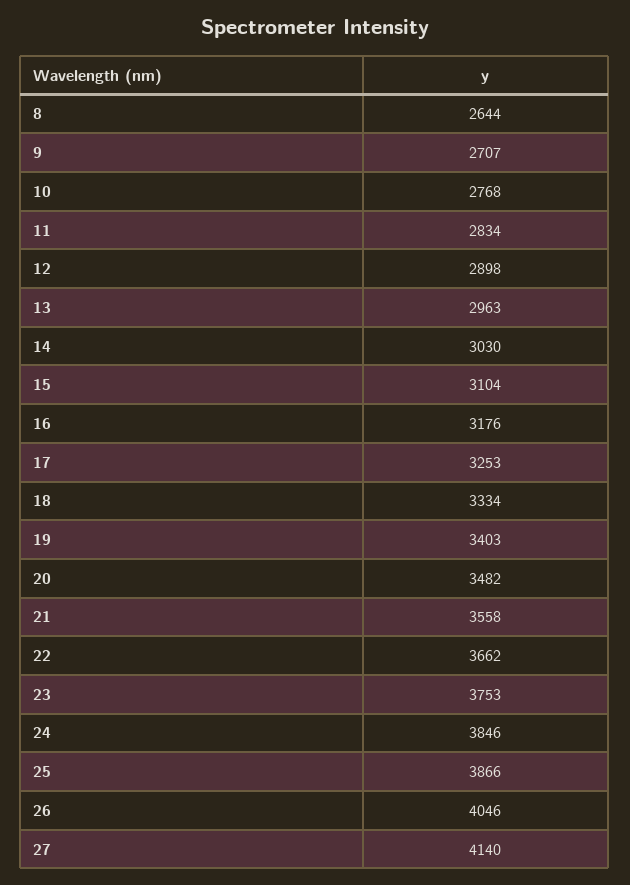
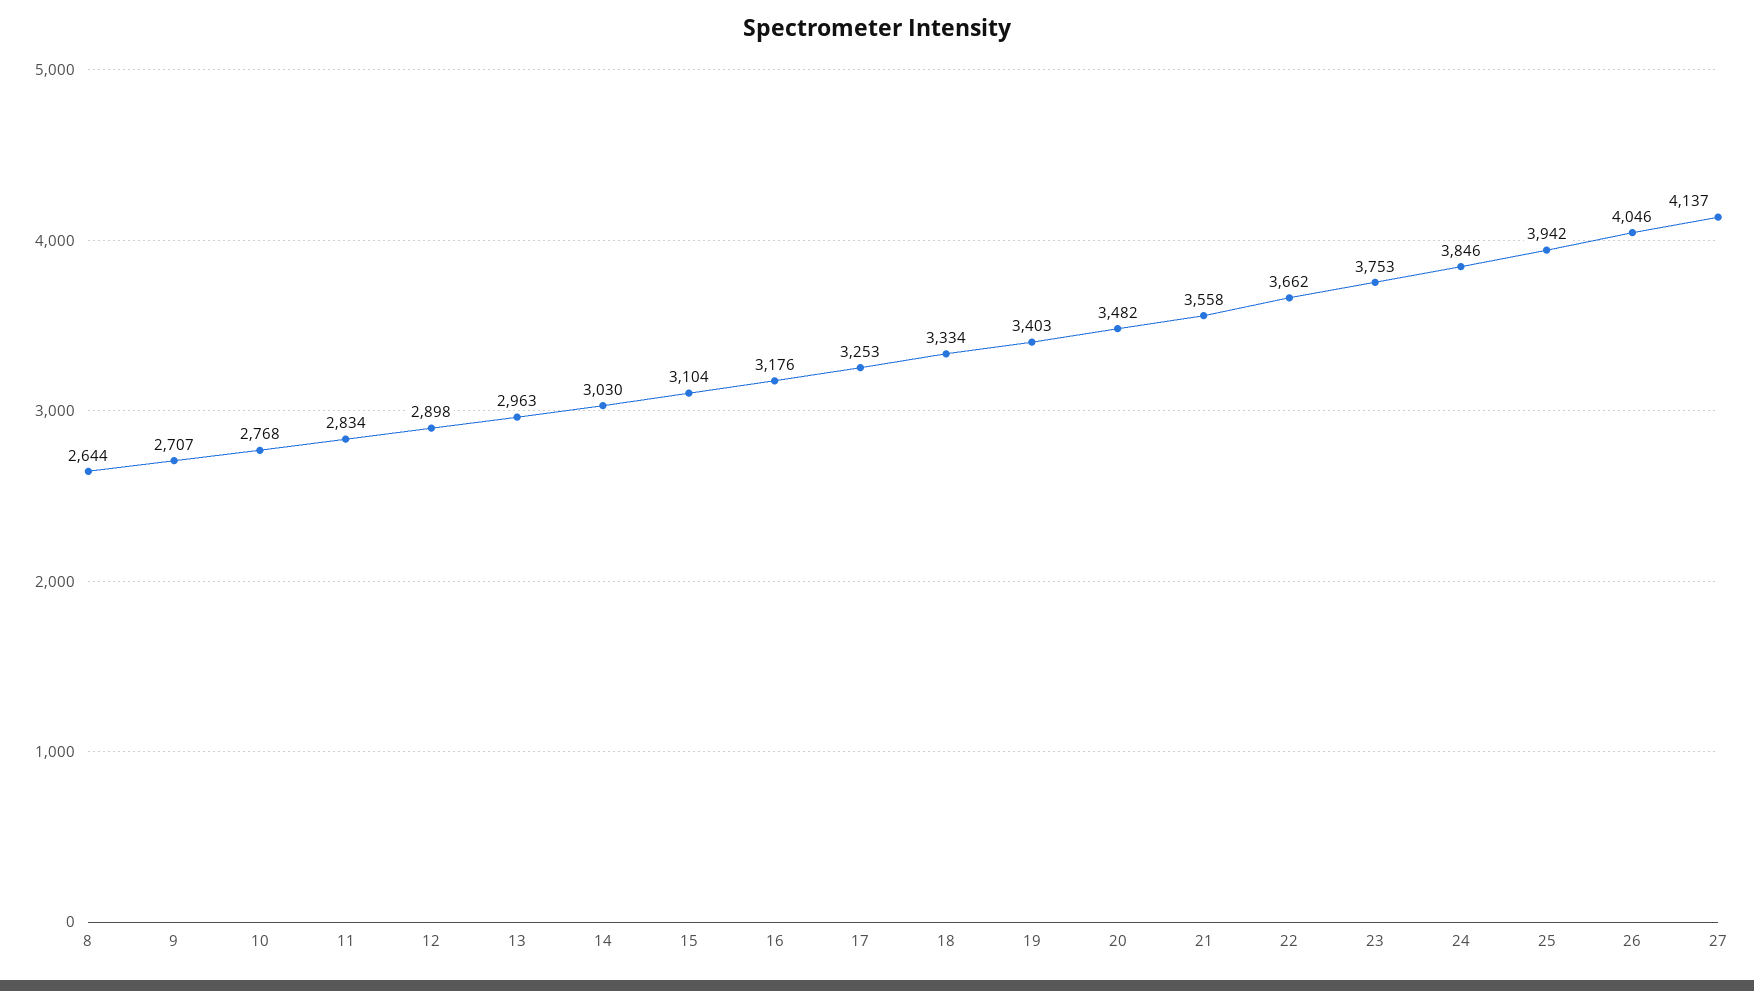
  {
    "8": 2644,
    "9": 2707,
    "10": 2768,
    "11": 2834,
    "12": 2898,
    "13": 2963,
    "14": 3030,
    "15": 3104,
    "16": 3176,
    "17": 3253,
    "18": 3334,
    "19": 3403,
    "20": 3482,
    "21": 3558,
    "22": 3662,
    "23": 3753,
    "24": 3846,
-   "25": 3866,
+   "25": 3942,
    "26": 4046,
-   "27": 4140
+   "27": 4137
  }

